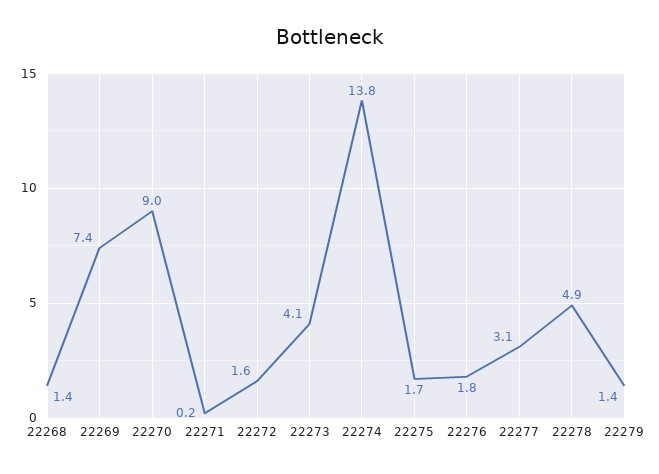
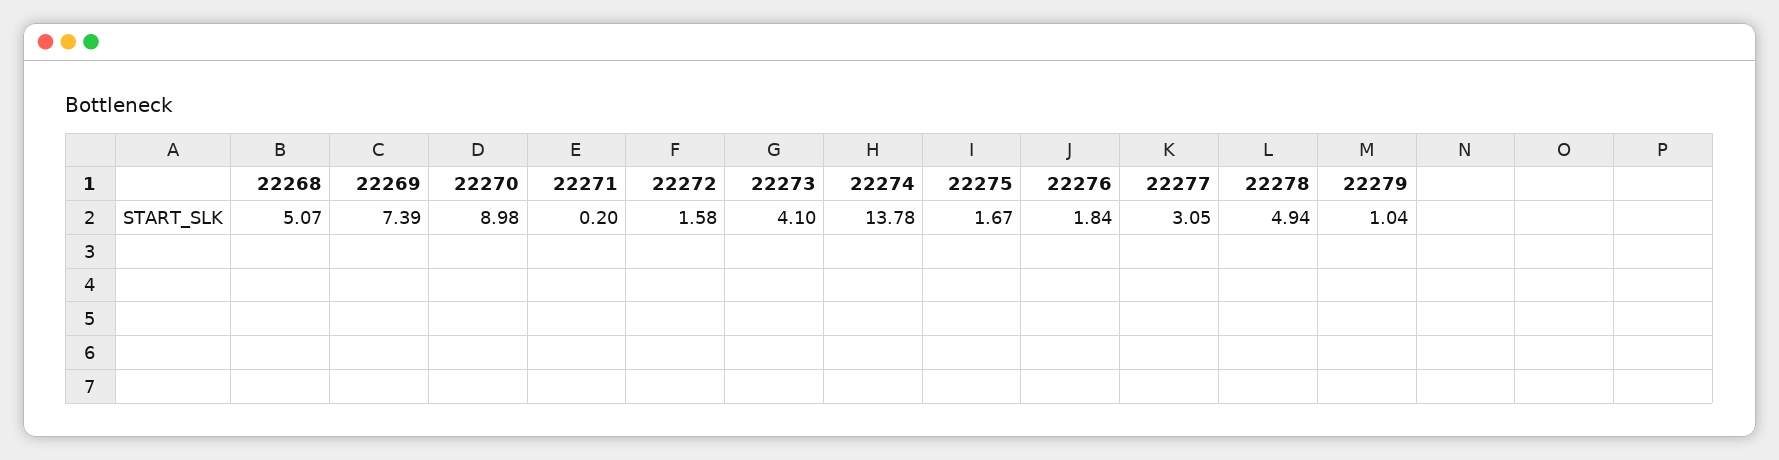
  {
-   "22268": 1.4,
+   "22268": 5.07,
    "22269": 7.39,
    "22270": 8.98,
    "22271": 0.2,
    "22272": 1.58,
    "22273": 4.1,
    "22274": 13.78,
    "22275": 1.67,
    "22276": 1.84,
    "22277": 3.05,
    "22278": 4.94,
-   "22279": 1.4
+   "22279": 1.04
  }

